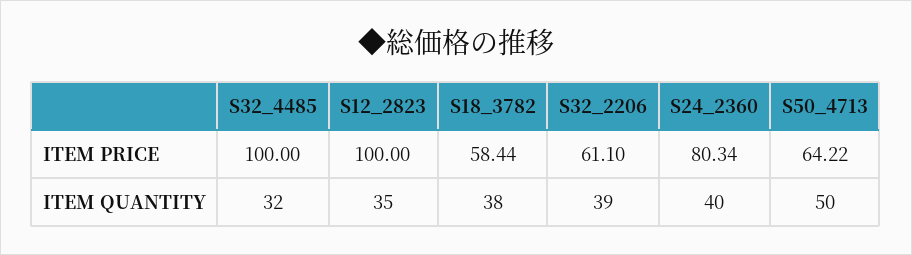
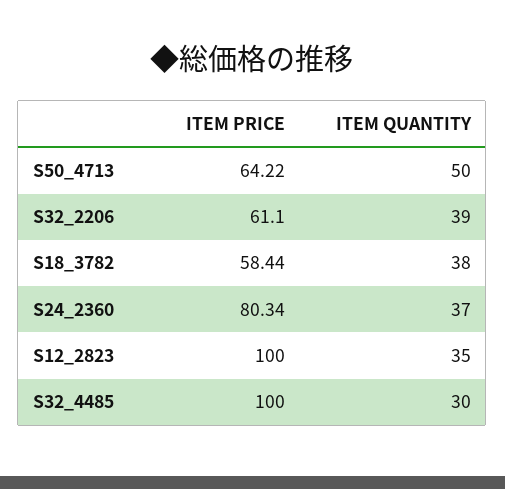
  {
    "S32_4485": {
      "ITEM PRICE": 100,
-     "ITEM QUANTITY": 32
+     "ITEM QUANTITY": 30
    },
    "S12_2823": {
      "ITEM PRICE": 100,
      "ITEM QUANTITY": 35
    },
    "S18_3782": {
      "ITEM PRICE": 58.44,
      "ITEM QUANTITY": 38
    },
    "S32_2206": {
      "ITEM PRICE": 61.1,
      "ITEM QUANTITY": 39
    },
    "S24_2360": {
      "ITEM PRICE": 80.34,
-     "ITEM QUANTITY": 40
+     "ITEM QUANTITY": 37
    },
    "S50_4713": {
      "ITEM PRICE": 64.22,
      "ITEM QUANTITY": 50
    }
  }

